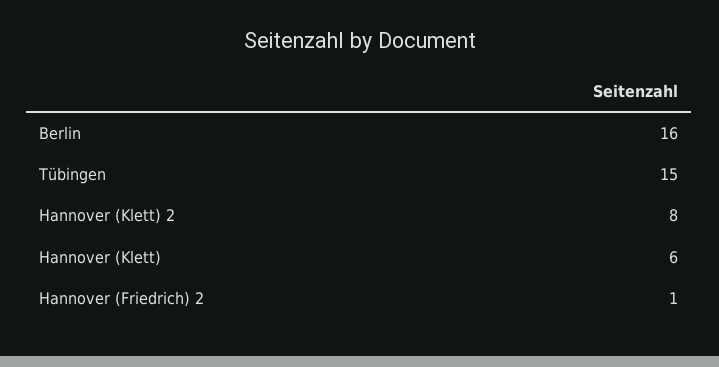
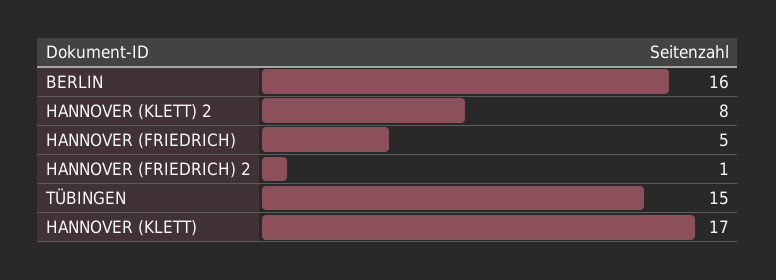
  {
    "Berlin": 16,
    "Tübingen": 15,
    "Hannover (Klett) 2": 8,
-   "Hannover (Klett)": 6,
+   "Hannover (Klett)": 17,
-   "Hannover (Friedrich) 2": 1
+   "Hannover (Friedrich) 2": 1,
+   "HANNOVER (FRIEDRICH)": 5
  }

